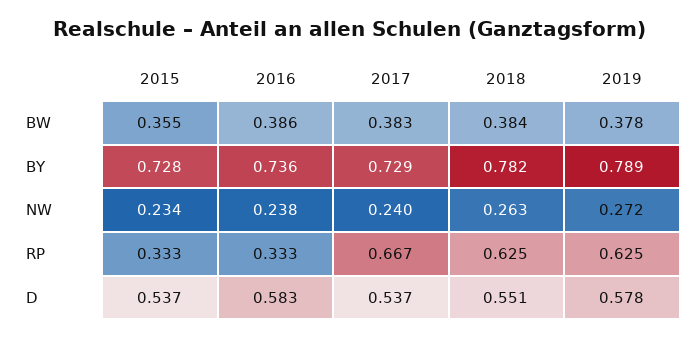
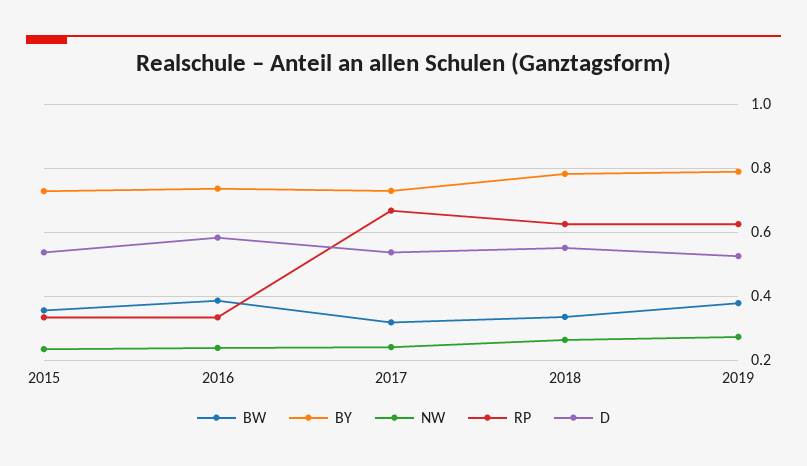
  {
    "BW": {
      "2015": 0.355,
      "2016": 0.386,
-     "2017": 0.383,
+     "2017": 0.32,
-     "2018": 0.384,
+     "2018": 0.34,
      "2019": 0.378
    },
    "BY": {
      "2015": 0.728,
      "2016": 0.736,
      "2017": 0.729,
      "2018": 0.782,
      "2019": 0.789
    },
    "NW": {
      "2015": 0.234,
      "2016": 0.238,
      "2017": 0.24,
      "2018": 0.263,
      "2019": 0.272
    },
    "RP": {
      "2015": 0.333,
      "2016": 0.333,
      "2017": 0.667,
      "2018": 0.625,
      "2019": 0.625
    },
    "D": {
      "2015": 0.537,
      "2016": 0.583,
      "2017": 0.537,
      "2018": 0.551,
-     "2019": 0.578
+     "2019": 0.52
    }
  }

